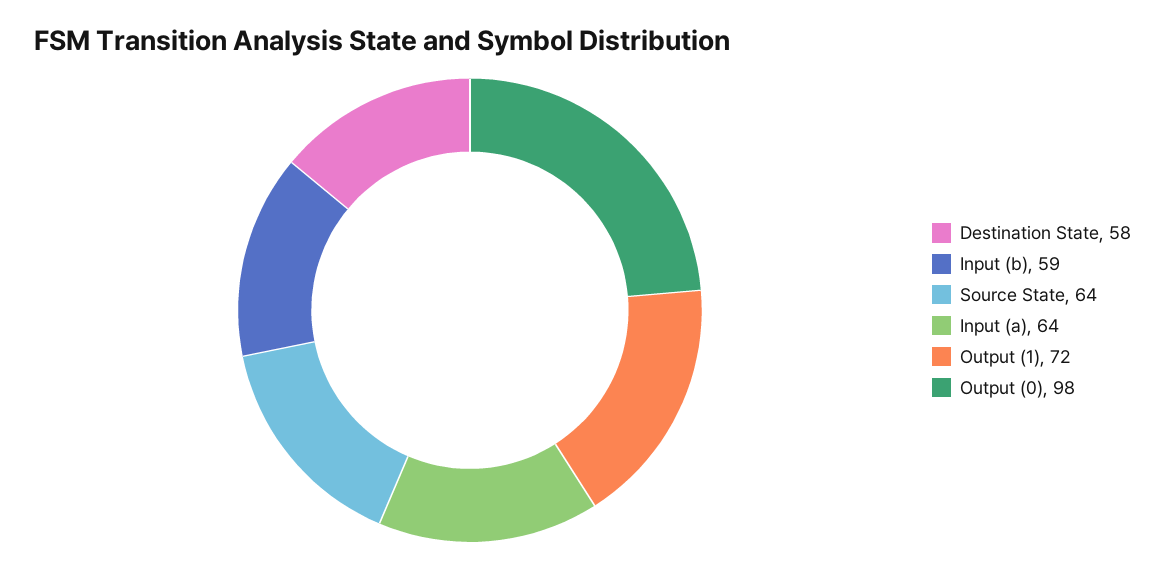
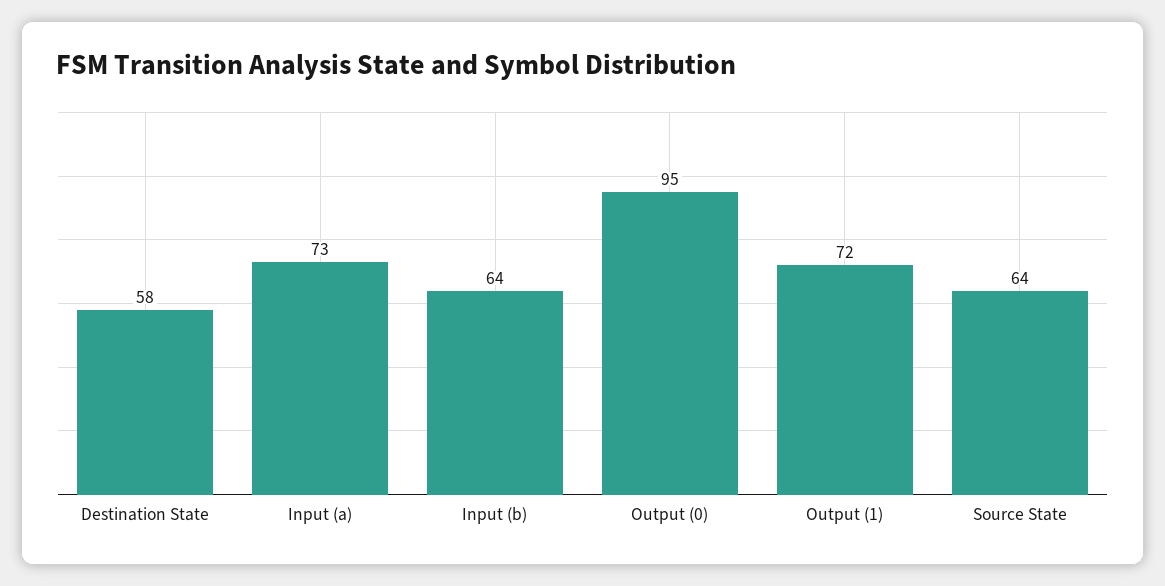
  {
    "Destination State": 58,
-   "Input (b)": 59,
+   "Input (b)": 64,
    "Source State": 64,
-   "Input (a)": 64,
+   "Input (a)": 73,
    "Output (1)": 72,
-   "Output (0)": 98
+   "Output (0)": 95
  }

